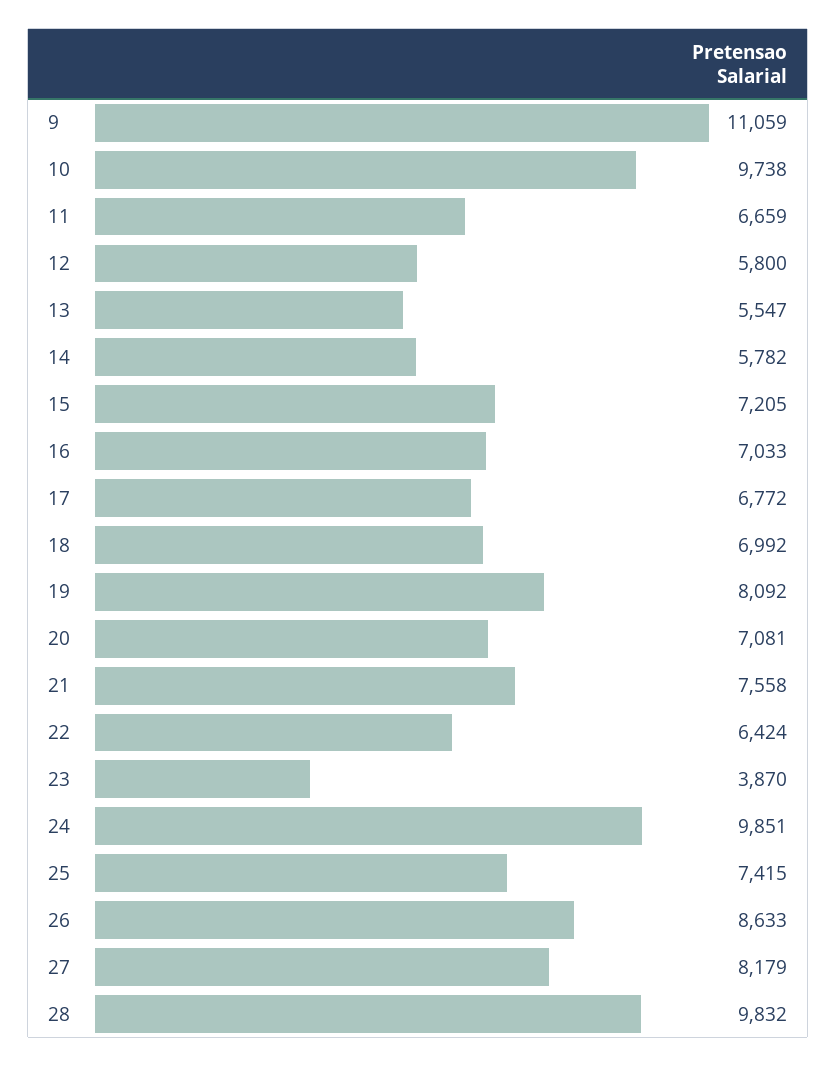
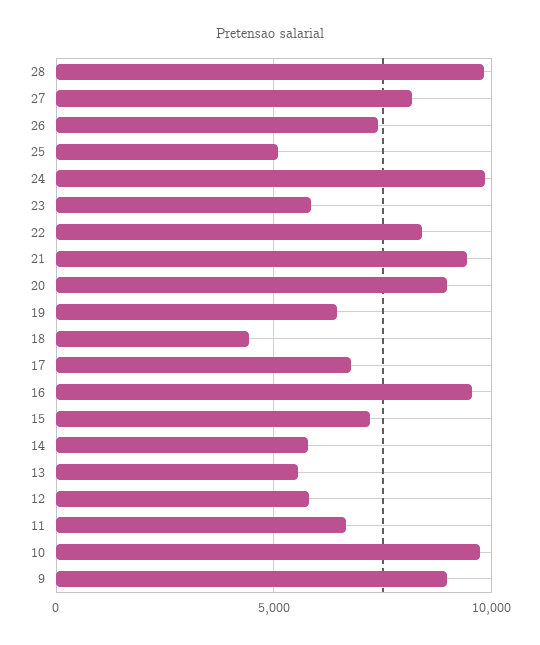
  {
-   "9": 11059,
+   "9": 9000,
    "10": 9738,
    "11": 6659,
    "12": 5800,
    "13": 5547,
    "14": 5782,
    "15": 7205,
-   "16": 7033,
+   "16": 9500,
    "17": 6772,
-   "18": 6992,
+   "18": 4500,
-   "19": 8092,
+   "19": 6500,
-   "20": 7081,
+   "20": 9000,
-   "21": 7558,
+   "21": 9500,
-   "22": 6424,
+   "22": 8500,
-   "23": 3870,
+   "23": 6000,
    "24": 9851,
-   "25": 7415,
+   "25": 5000,
-   "26": 8633,
+   "26": 7500,
    "27": 8179,
    "28": 9832
  }

